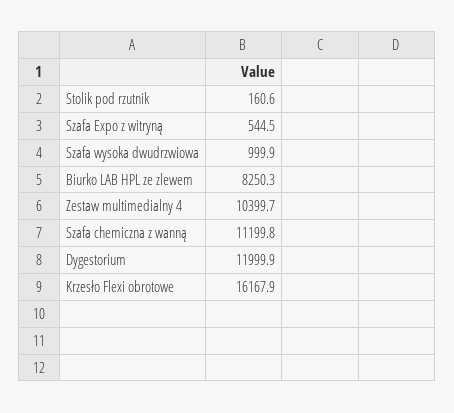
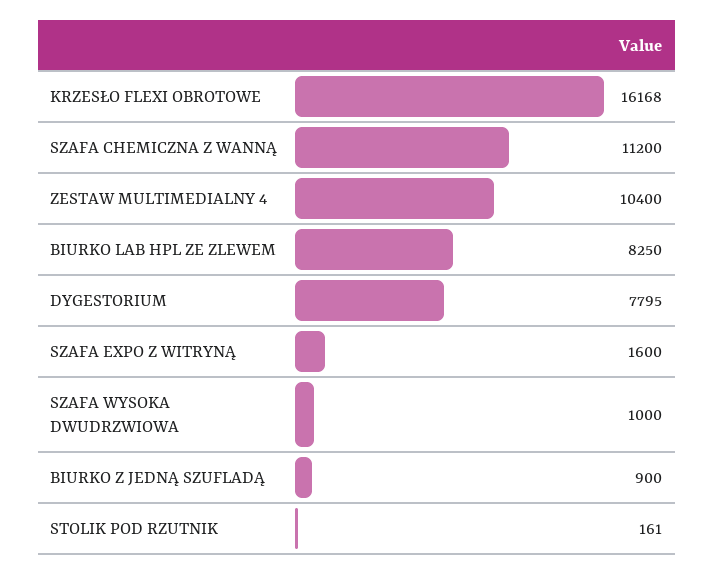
  {
    "Stolik pod rzutnik": 160.6,
-   "Szafa Expo z witryną": 544.5,
+   "Szafa Expo z witryną": 1600,
    "Szafa wysoka dwudrzwiowa": 999.9,
    "Biurko LAB HPL ze zlewem": 8250.3,
    "Zestaw multimedialny 4": 10399.7,
    "Szafa chemiczna z wanną": 11199.8,
-   "Dygestorium": 11999.9,
+   "Dygestorium": 7795,
-   "Krzesło Flexi obrotowe": 16167.9
+   "Krzesło Flexi obrotowe": 16167.9,
+   "BIURKO Z JEDNĄ SZUFLADĄ": 900
  }

